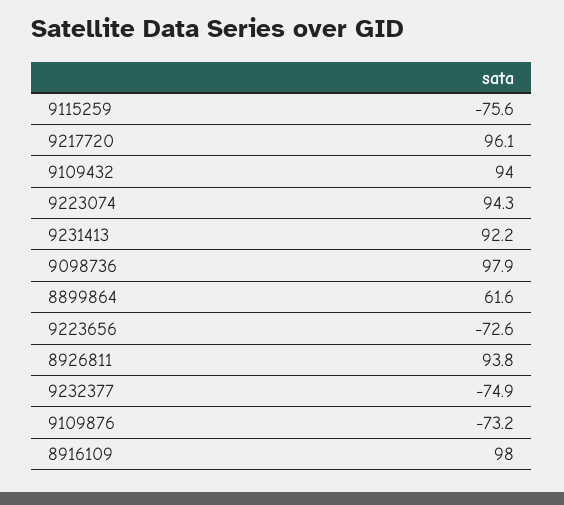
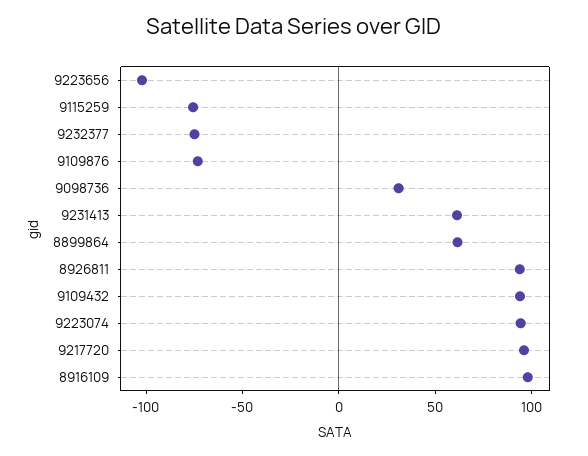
  {
    "9115259": -75.6,
    "9217720": 96.1,
    "9109432": 94,
    "9223074": 94.3,
-   "9231413": 92.2,
+   "9231413": 60,
-   "9098736": 97.9,
+   "9098736": 30,
    "8899864": 61.6,
-   "9223656": -72.6,
+   "9223656": -100,
    "8926811": 93.8,
    "9232377": -74.9,
    "9109876": -73.2,
    "8916109": 98
  }

